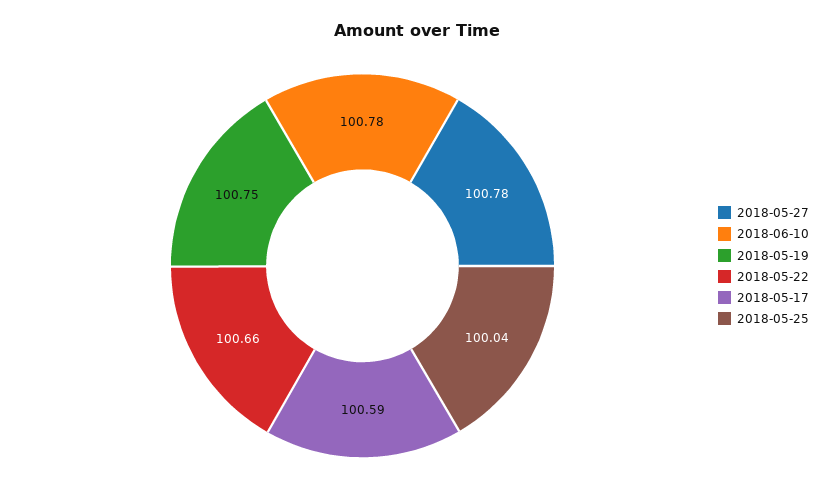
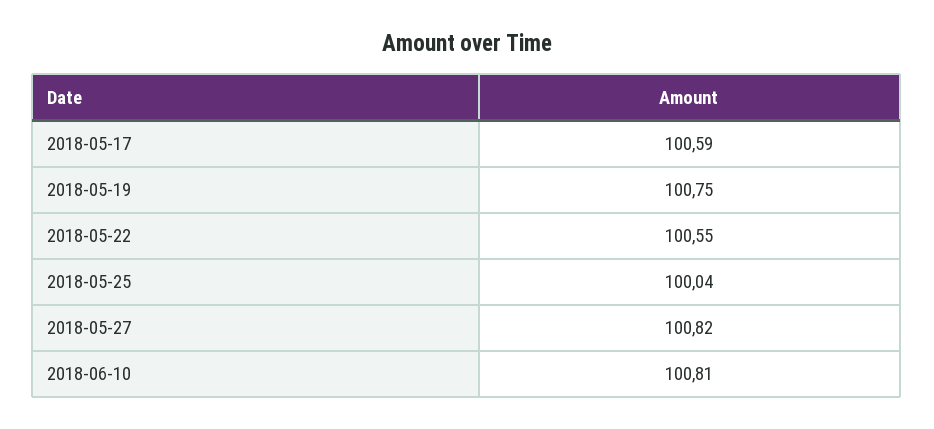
  {
-   "2018-05-27": 100.78,
+   "2018-05-27": 100.82,
-   "2018-06-10": 100.78,
+   "2018-06-10": 100.81,
    "2018-05-19": 100.75,
-   "2018-05-22": 100.66,
+   "2018-05-22": 100.55,
    "2018-05-17": 100.59,
    "2018-05-25": 100.04
  }

